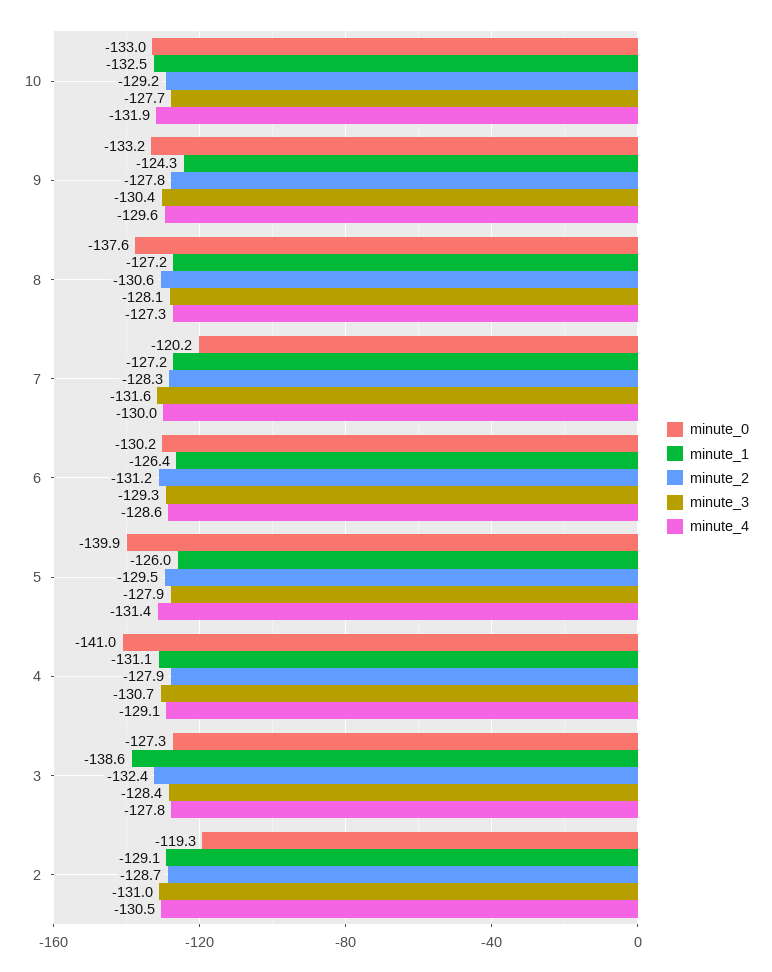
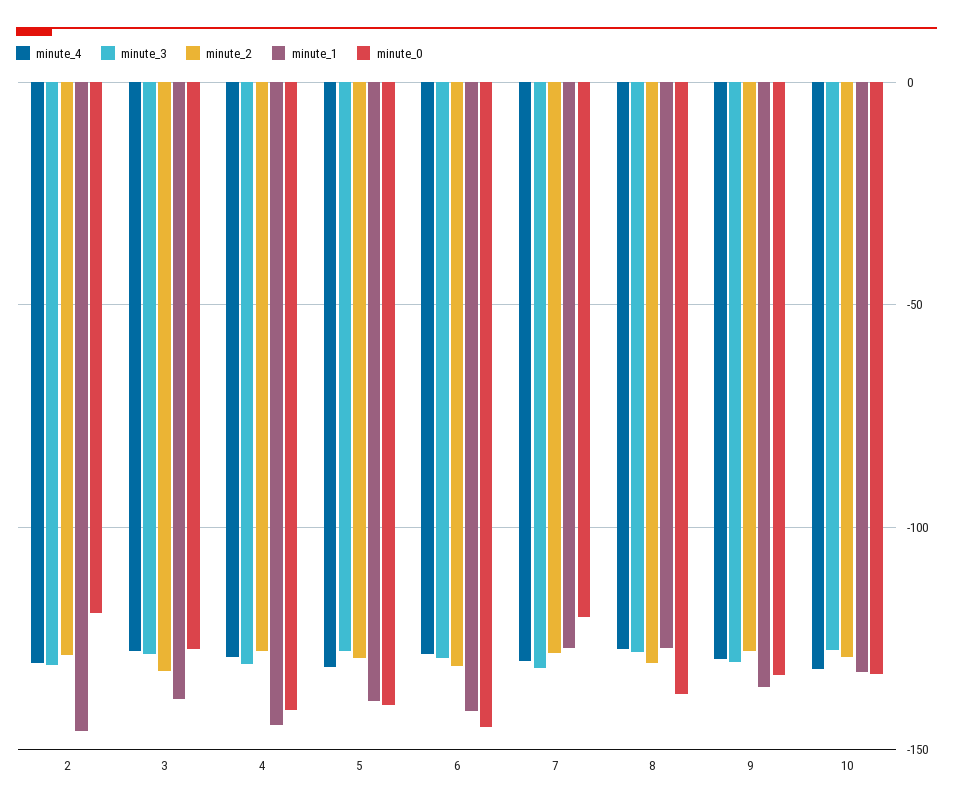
  {
    "minute_0": {
      "10": -133,
      "9": -133.2,
      "8": -137.6,
      "7": -120.2,
-     "6": -130.2,
+     "6": -145,
      "5": -139.9,
      "4": -141,
      "3": -127.3,
      "2": -119.3
    },
    "minute_1": {
      "10": -132.5,
-     "9": -124.3,
+     "9": -135,
      "8": -127.2,
      "7": -127.2,
-     "6": -126.4,
+     "6": -140,
-     "5": -126,
+     "5": -140,
-     "4": -131.1,
+     "4": -145,
      "3": -138.6,
-     "2": -129.1
+     "2": -145
    },
    "minute_2": {
      "10": -129.2,
      "9": -127.8,
      "8": -130.6,
      "7": -128.3,
      "6": -131.2,
      "5": -129.5,
      "4": -127.9,
      "3": -132.4,
      "2": -128.7
    },
    "minute_3": {
      "10": -127.7,
      "9": -130.4,
      "8": -128.1,
      "7": -131.6,
      "6": -129.3,
      "5": -127.9,
      "4": -130.7,
      "3": -128.4,
      "2": -131
    },
    "minute_4": {
      "10": -131.9,
      "9": -129.6,
      "8": -127.3,
      "7": -130,
      "6": -128.6,
      "5": -131.4,
      "4": -129.1,
      "3": -127.8,
      "2": -130.5
    }
  }

